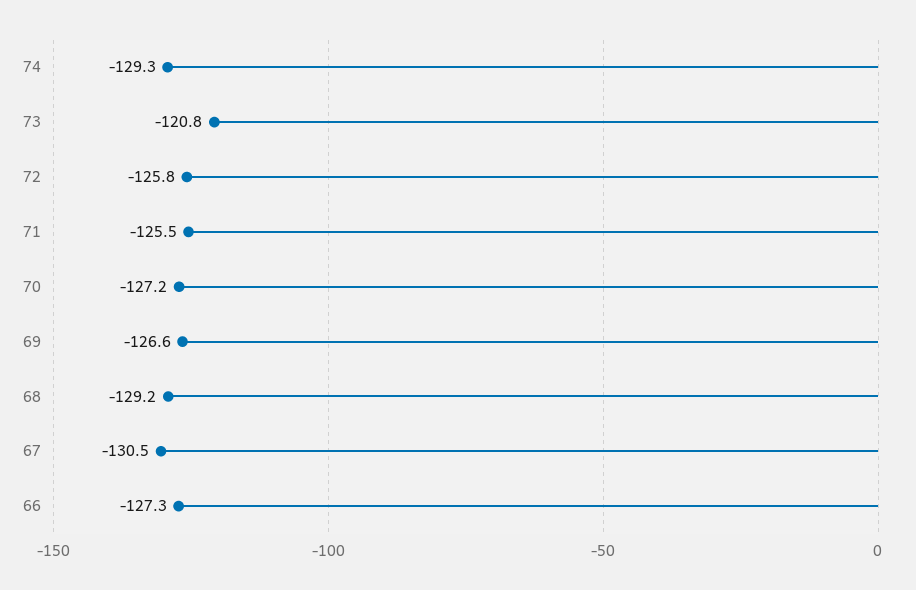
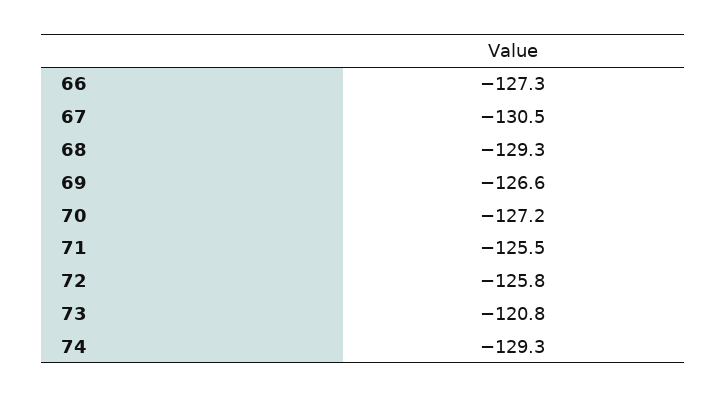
  {
    "74": -129.3,
    "73": -120.8,
    "72": -125.8,
    "71": -125.5,
    "70": -127.2,
    "69": -126.6,
-   "68": -129.2,
+   "68": -129.3,
    "67": -130.5,
    "66": -127.3
  }

